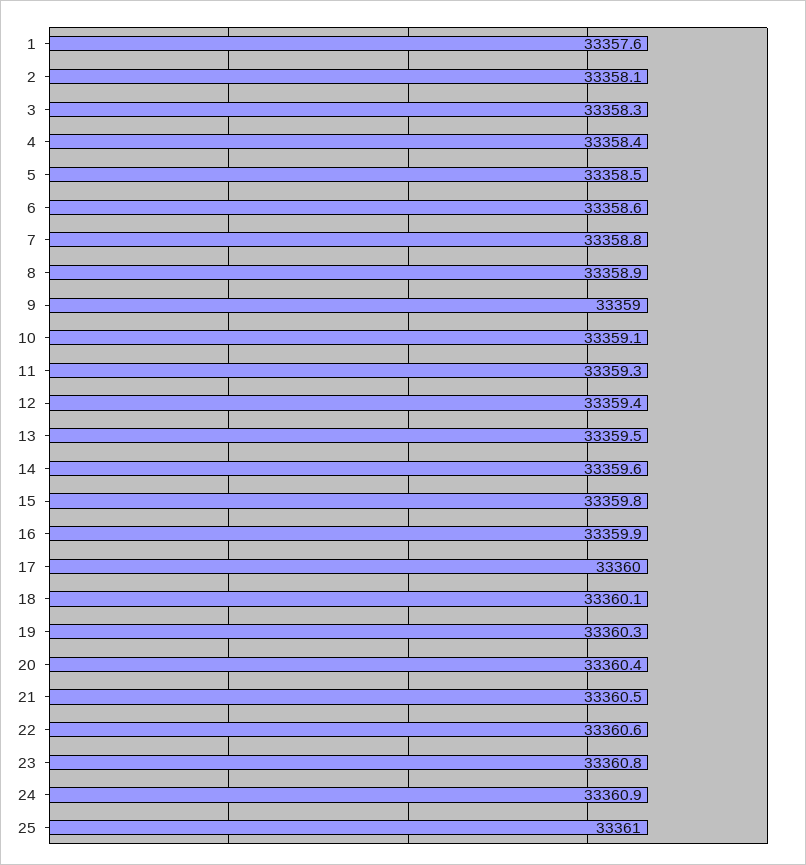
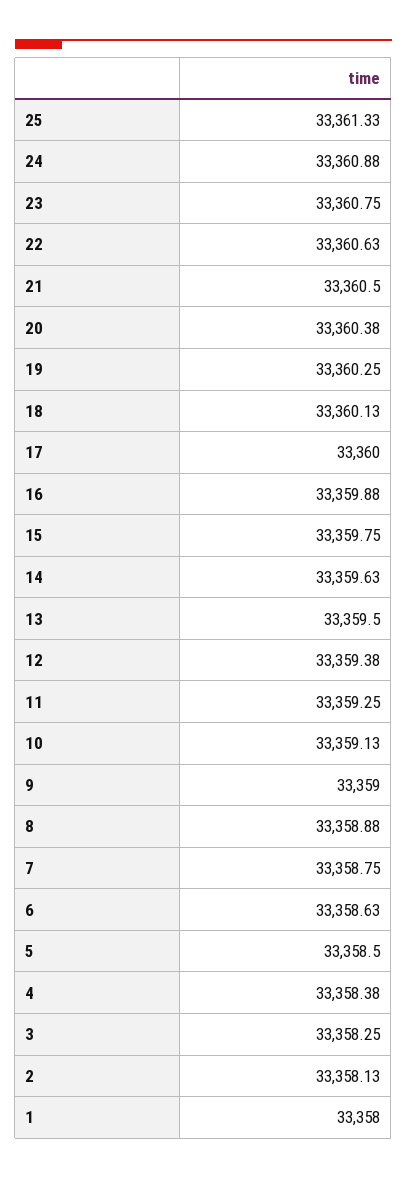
  {
-   "1": 33357.6,
+   "1": 33358,
    "2": 33358.13,
    "3": 33358.25,
    "4": 33358.38,
    "5": 33358.5,
    "6": 33358.63,
    "7": 33358.75,
    "8": 33358.88,
    "9": 33359,
    "10": 33359.13,
    "11": 33359.25,
    "12": 33359.38,
    "13": 33359.5,
    "14": 33359.63,
    "15": 33359.75,
    "16": 33359.88,
    "17": 33360,
    "18": 33360.13,
    "19": 33360.25,
    "20": 33360.38,
    "21": 33360.5,
    "22": 33360.63,
    "23": 33360.75,
    "24": 33360.88,
-   "25": 33361
+   "25": 33361.33
  }

